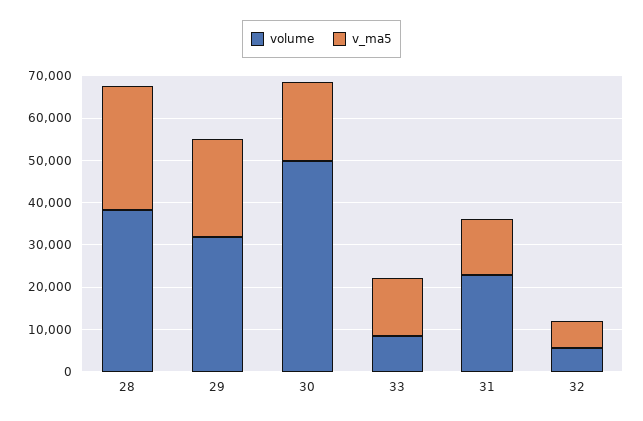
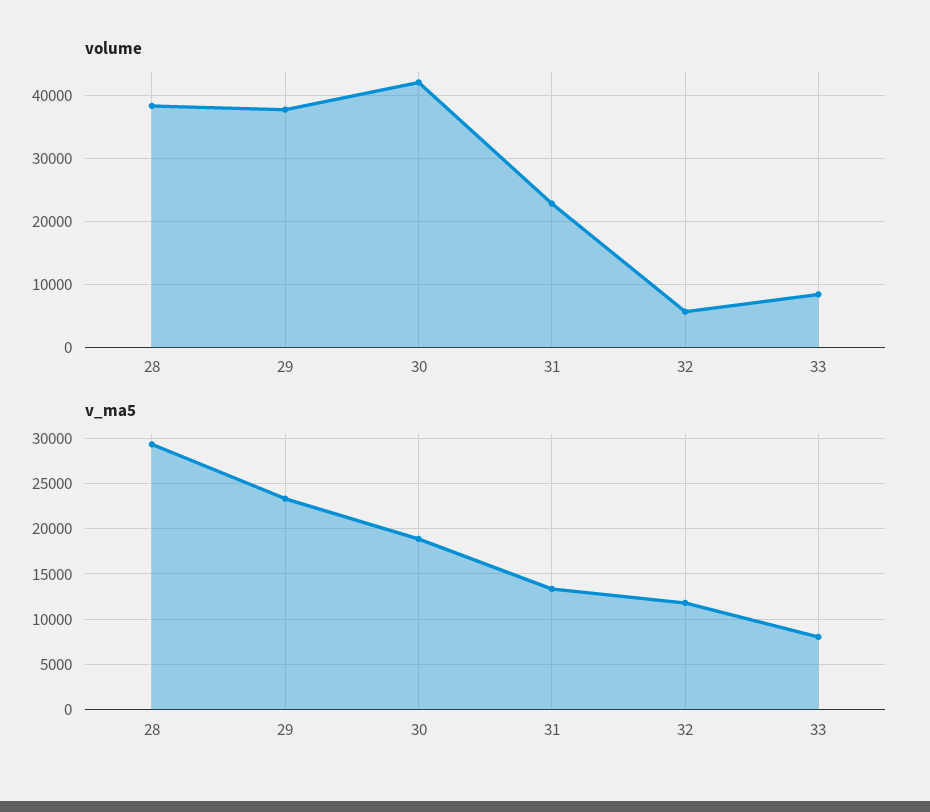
  {
    "volume": {
      "28": 38000,
-     "29": 32000,
+     "29": 38000,
-     "30": 50000,
+     "30": 42000,
      "33": 8000,
      "31": 23000,
      "32": 6000
    },
    "v_ma5": {
      "28": 29000,
      "29": 23000,
      "30": 19000,
-     "33": 14000,
+     "33": 8000,
      "31": 13000,
-     "32": 6000
+     "32": 12000
    }
  }

